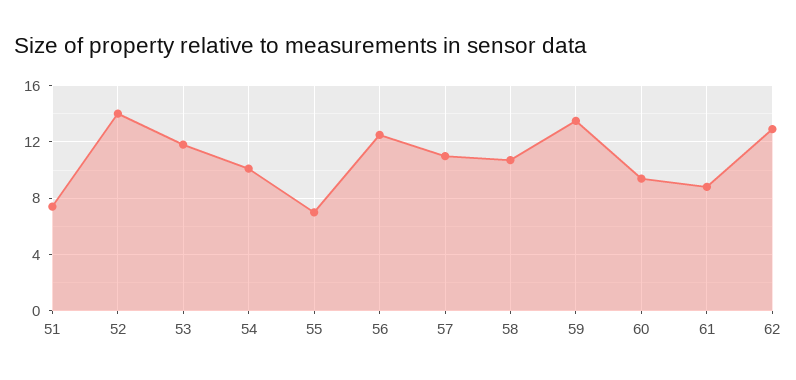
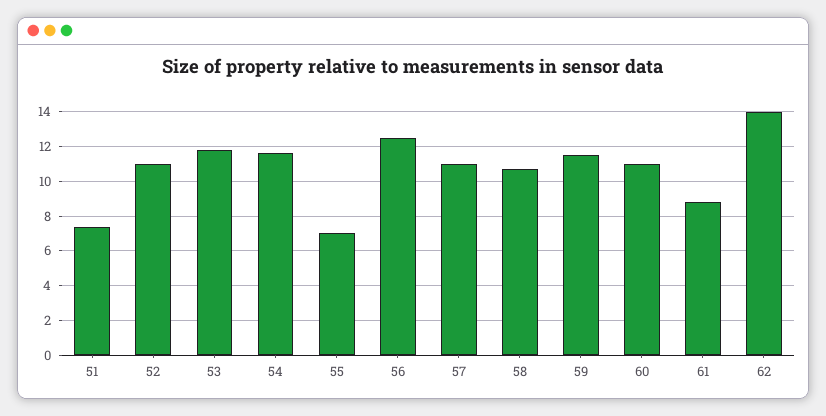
  {
    "51": 7.5,
-   "52": 14,
+   "52": 11,
    "53": 12,
-   "54": 10,
+   "54": 11.5,
    "55": 7,
    "56": 12.5,
    "57": 11,
    "58": 10.5,
-   "59": 13.5,
+   "59": 11.5,
-   "60": 9.5,
+   "60": 11,
    "61": 9,
-   "62": 13
+   "62": 14
  }

